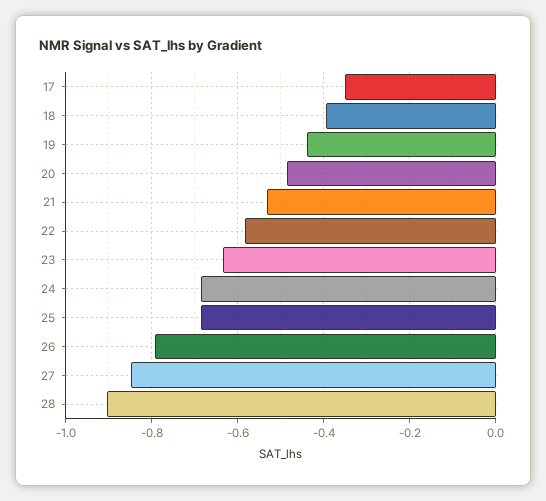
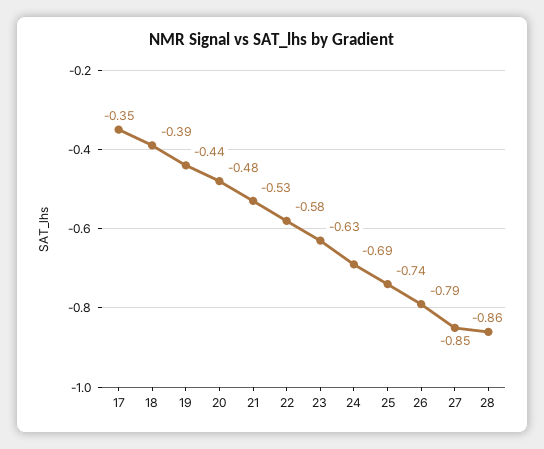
  {
    "17": -0.35,
    "18": -0.39,
    "19": -0.44,
    "20": -0.48,
    "21": -0.53,
    "22": -0.58,
    "23": -0.63,
    "24": -0.69,
-   "25": -0.68,
+   "25": -0.74,
    "26": -0.79,
    "27": -0.85,
-   "28": -0.9
+   "28": -0.86
  }

